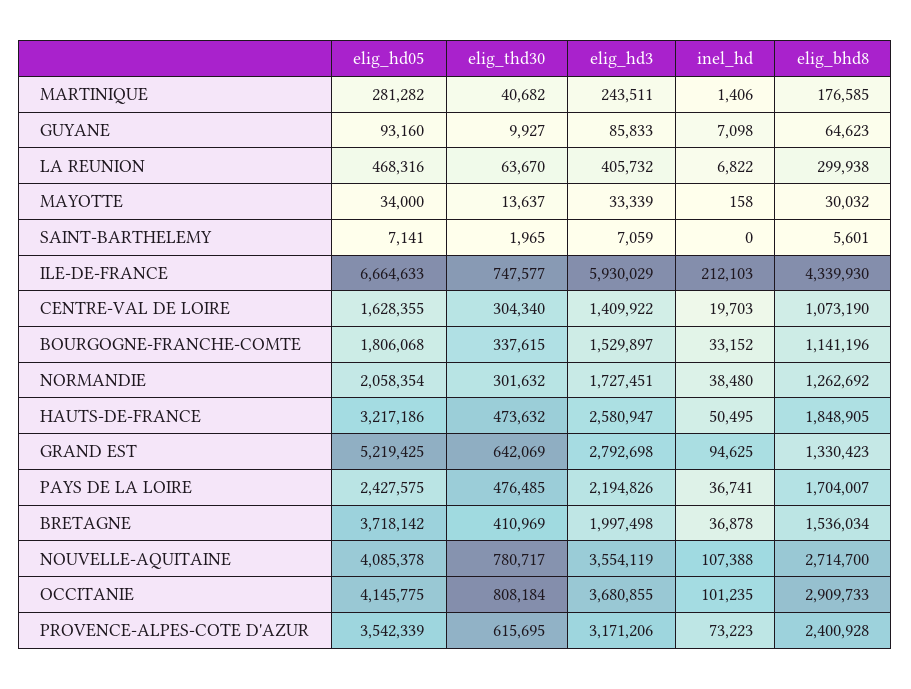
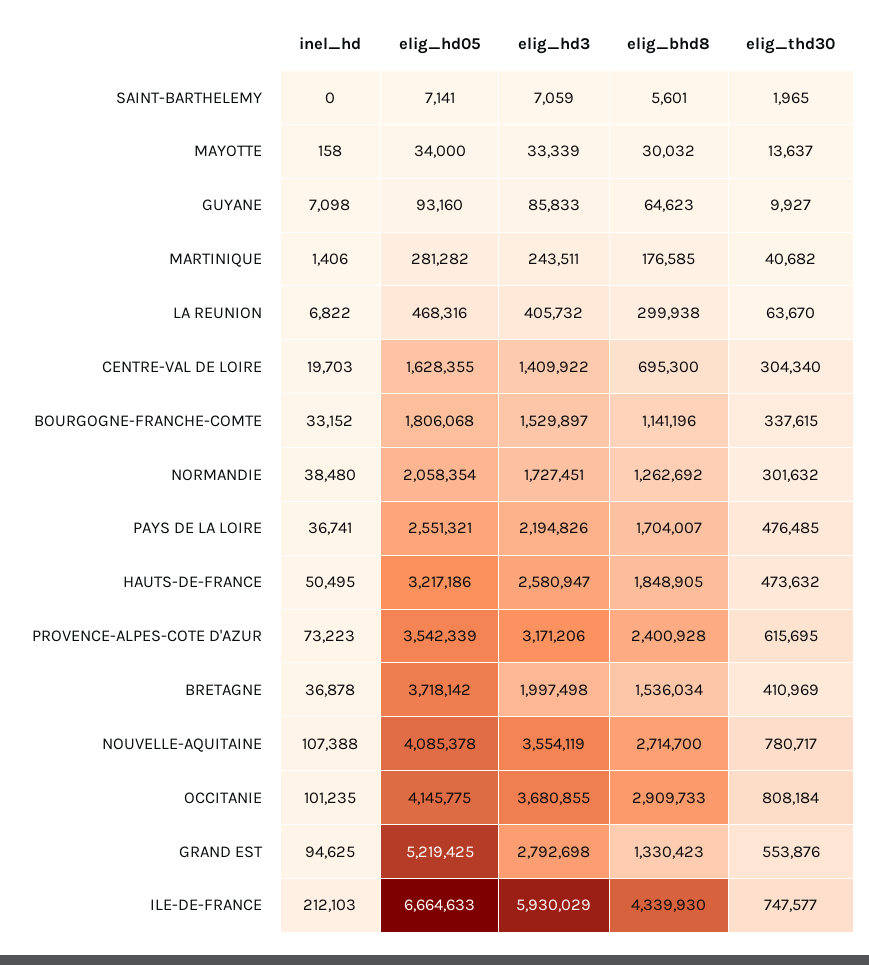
  {
    "elig_hd05": {
      "MARTINIQUE": 281282,
      "GUYANE": 93160,
      "LA REUNION": 468316,
      "MAYOTTE": 34000,
      "SAINT-BARTHELEMY": 7141,
      "ILE-DE-FRANCE": 6664633,
      "CENTRE-VAL DE LOIRE": 1628355,
      "BOURGOGNE-FRANCHE-COMTE": 1806068,
      "NORMANDIE": 2058354,
      "HAUTS-DE-FRANCE": 3217186,
      "GRAND EST": 5219425,
-     "PAYS DE LA LOIRE": 2427575,
+     "PAYS DE LA LOIRE": 2551321,
      "BRETAGNE": 3718142,
      "NOUVELLE-AQUITAINE": 4085378,
      "OCCITANIE": 4145775,
      "PROVENCE-ALPES-COTE D'AZUR": 3542339
    },
    "elig_thd30": {
      "MARTINIQUE": 40682,
      "GUYANE": 9927,
      "LA REUNION": 63670,
      "MAYOTTE": 13637,
      "SAINT-BARTHELEMY": 1965,
      "ILE-DE-FRANCE": 747577,
      "CENTRE-VAL DE LOIRE": 304340,
      "BOURGOGNE-FRANCHE-COMTE": 337615,
      "NORMANDIE": 301632,
      "HAUTS-DE-FRANCE": 473632,
-     "GRAND EST": 642069,
+     "GRAND EST": 553876,
      "PAYS DE LA LOIRE": 476485,
      "BRETAGNE": 410969,
      "NOUVELLE-AQUITAINE": 780717,
      "OCCITANIE": 808184,
      "PROVENCE-ALPES-COTE D'AZUR": 615695
    },
    "elig_hd3": {
      "MARTINIQUE": 243511,
      "GUYANE": 85833,
      "LA REUNION": 405732,
      "MAYOTTE": 33339,
      "SAINT-BARTHELEMY": 7059,
      "ILE-DE-FRANCE": 5930029,
      "CENTRE-VAL DE LOIRE": 1409922,
      "BOURGOGNE-FRANCHE-COMTE": 1529897,
      "NORMANDIE": 1727451,
      "HAUTS-DE-FRANCE": 2580947,
      "GRAND EST": 2792698,
      "PAYS DE LA LOIRE": 2194826,
      "BRETAGNE": 1997498,
      "NOUVELLE-AQUITAINE": 3554119,
      "OCCITANIE": 3680855,
      "PROVENCE-ALPES-COTE D'AZUR": 3171206
    },
    "inel_hd": {
      "MARTINIQUE": 1406,
      "GUYANE": 7098,
      "LA REUNION": 6822,
      "MAYOTTE": 158,
      "SAINT-BARTHELEMY": 0,
      "ILE-DE-FRANCE": 212103,
      "CENTRE-VAL DE LOIRE": 19703,
      "BOURGOGNE-FRANCHE-COMTE": 33152,
      "NORMANDIE": 38480,
      "HAUTS-DE-FRANCE": 50495,
      "GRAND EST": 94625,
      "PAYS DE LA LOIRE": 36741,
      "BRETAGNE": 36878,
      "NOUVELLE-AQUITAINE": 107388,
      "OCCITANIE": 101235,
      "PROVENCE-ALPES-COTE D'AZUR": 73223
    },
    "elig_bhd8": {
      "MARTINIQUE": 176585,
      "GUYANE": 64623,
      "LA REUNION": 299938,
      "MAYOTTE": 30032,
      "SAINT-BARTHELEMY": 5601,
      "ILE-DE-FRANCE": 4339930,
-     "CENTRE-VAL DE LOIRE": 1073190,
+     "CENTRE-VAL DE LOIRE": 695300,
      "BOURGOGNE-FRANCHE-COMTE": 1141196,
      "NORMANDIE": 1262692,
      "HAUTS-DE-FRANCE": 1848905,
      "GRAND EST": 1330423,
      "PAYS DE LA LOIRE": 1704007,
      "BRETAGNE": 1536034,
      "NOUVELLE-AQUITAINE": 2714700,
      "OCCITANIE": 2909733,
      "PROVENCE-ALPES-COTE D'AZUR": 2400928
    }
  }

